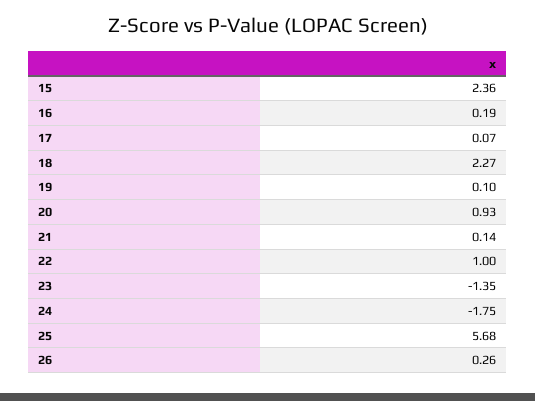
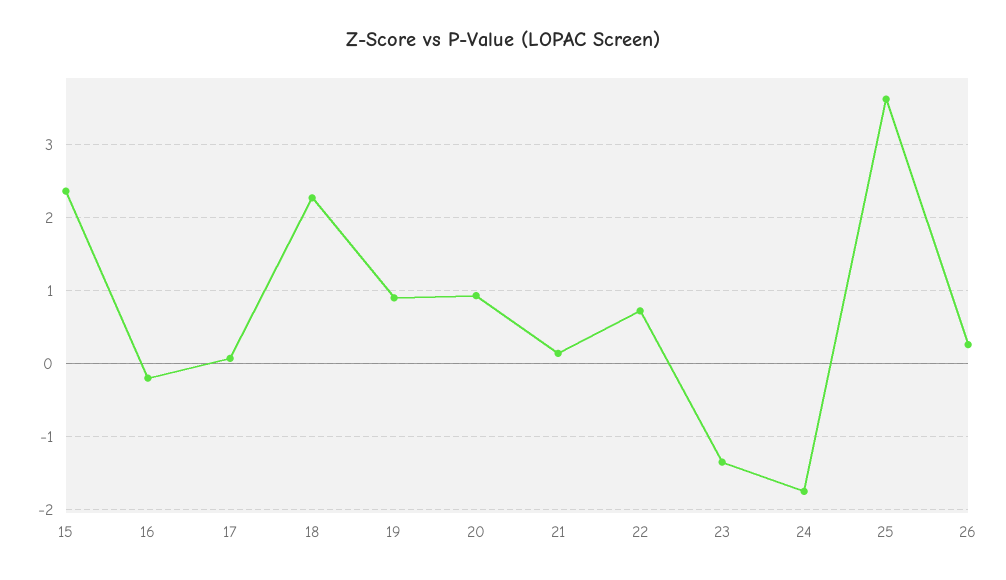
  {
    "15": 2.36,
-   "16": 0.19,
+   "16": -0.2,
    "17": 0.07,
    "18": 2.27,
-   "19": 0.1,
+   "19": 0.9,
    "20": 0.93,
    "21": 0.14,
-   "22": 1,
+   "22": 0.7,
    "23": -1.35,
    "24": -1.75,
-   "25": 5.68,
+   "25": 3.6,
    "26": 0.26
  }

